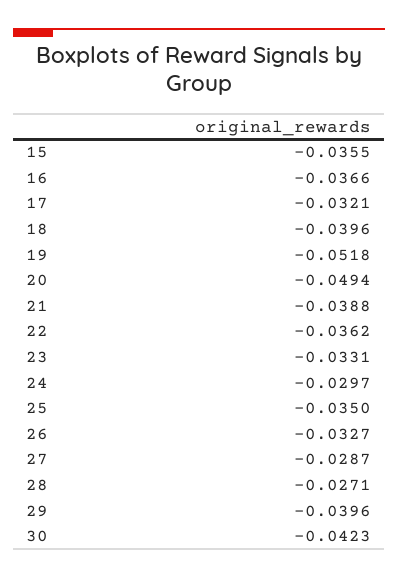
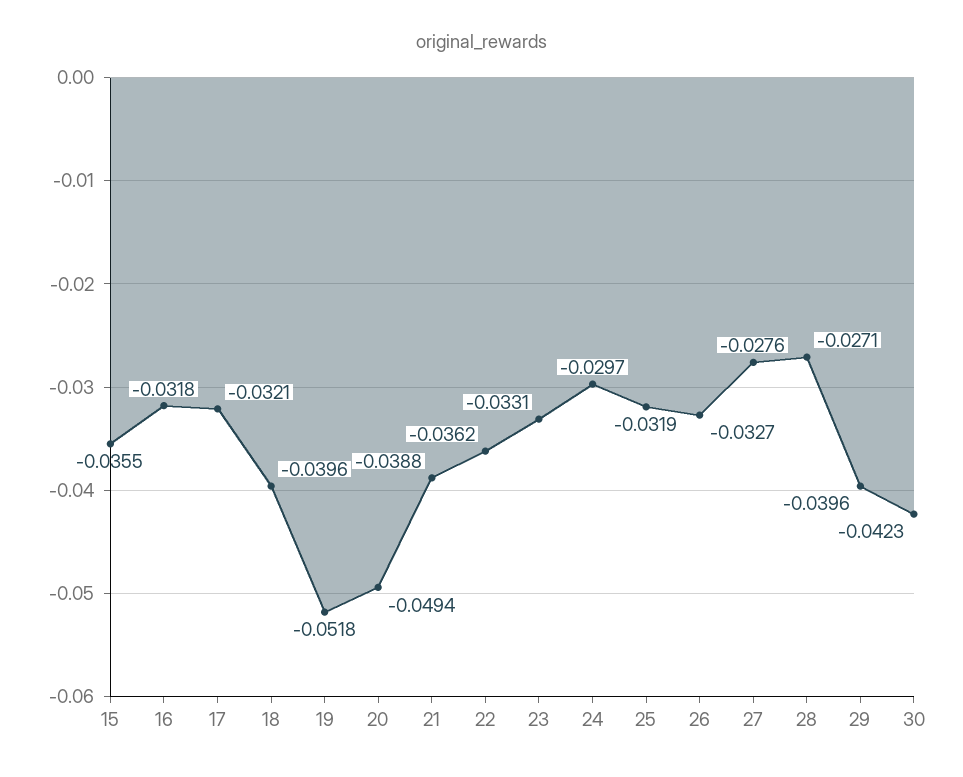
  {
    "15": -0.0355,
-   "16": -0.0366,
+   "16": -0.0318,
    "17": -0.0321,
    "18": -0.0396,
    "19": -0.0518,
    "20": -0.0494,
    "21": -0.0388,
    "22": -0.0362,
    "23": -0.0331,
    "24": -0.0297,
-   "25": -0.035,
+   "25": -0.0319,
    "26": -0.0327,
-   "27": -0.0287,
+   "27": -0.0276,
    "28": -0.0271,
    "29": -0.0396,
    "30": -0.0423
  }

